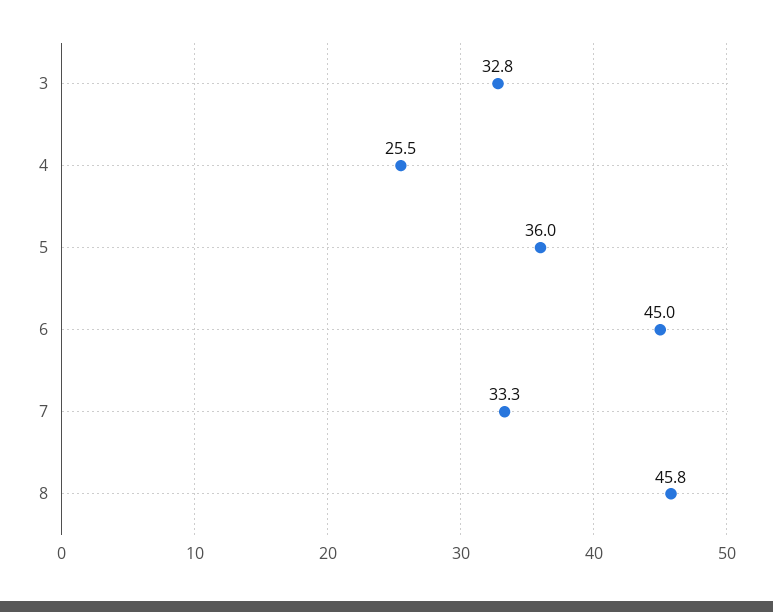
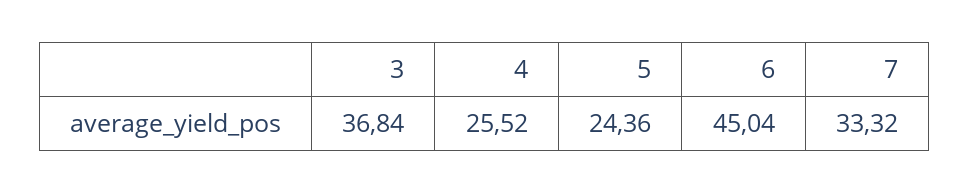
  {
-   "3": 32.8,
+   "3": 36.84,
    "4": 25.52,
-   "5": 36,
+   "5": 24.36,
    "6": 45.04,
-   "7": 33.32,
+   "7": 33.32
-   "8": 45.8
  }

